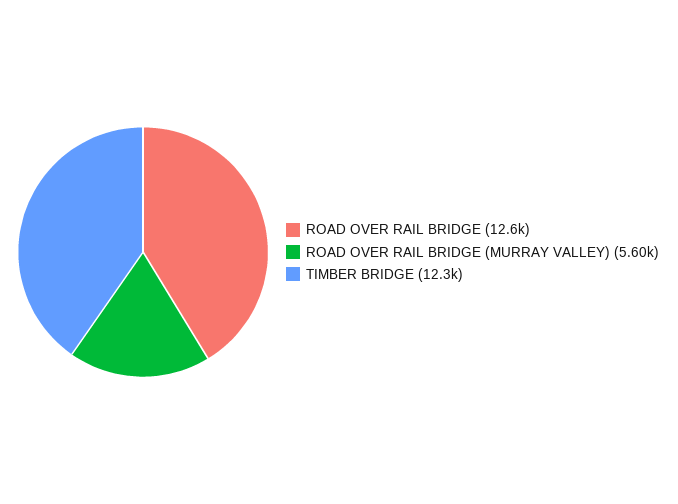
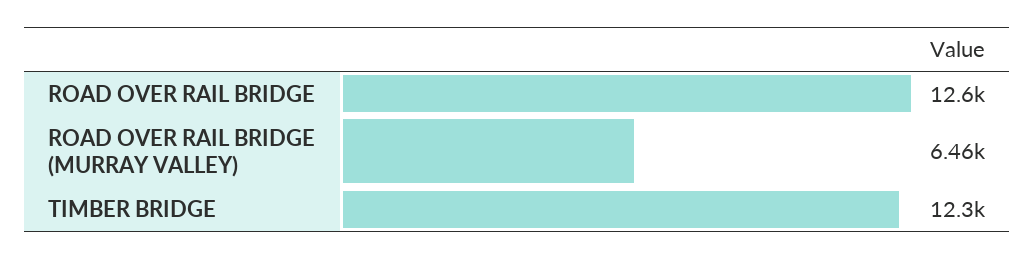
  {
    "ROAD OVER RAIL BRIDGE": 12600,
-   "ROAD OVER RAIL BRIDGE (MURRAY VALLEY)": 5600,
+   "ROAD OVER RAIL BRIDGE (MURRAY VALLEY)": 6460,
    "TIMBER BRIDGE": 12300
  }

